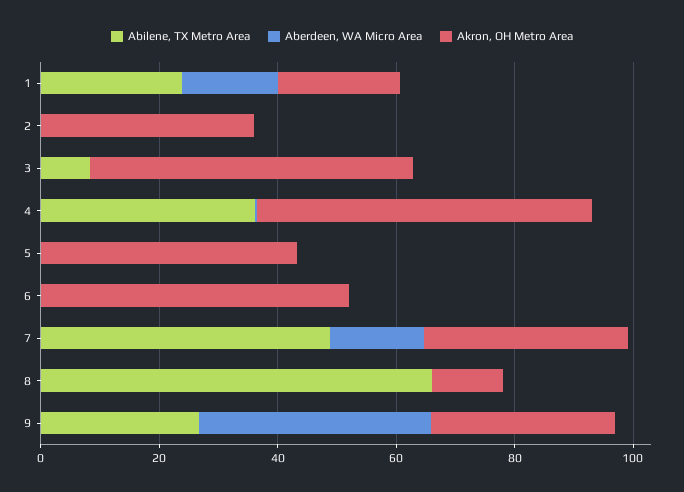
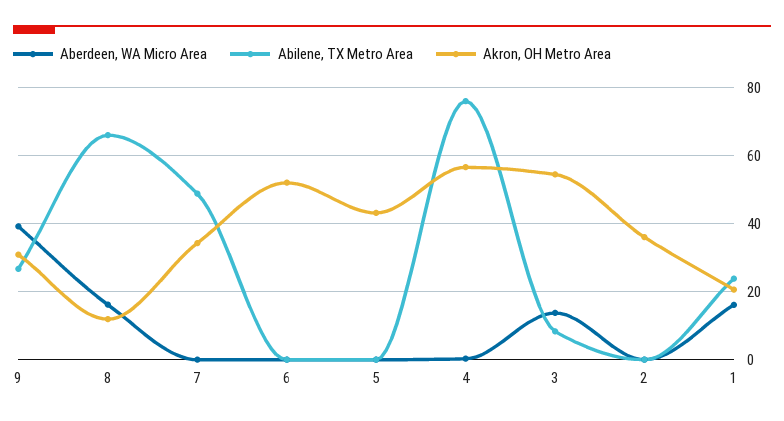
  {
    "Abilene, TX Metro Area": {
      "1": 24,
      "2": 0,
      "3": 8,
-     "4": 35,
+     "4": 76,
      "5": 0,
      "6": 0,
      "7": 48,
      "8": 66,
      "9": 26
    },
    "Aberdeen, WA Micro Area": {
      "1": 16,
      "2": 0,
-     "3": 0,
+     "3": 14,
      "4": 0,
      "5": 0,
      "6": 0,
-     "7": 15,
+     "7": 0,
-     "8": 0,
+     "8": 16,
      "9": 40
    },
    "Akron, OH Metro Area": {
      "1": 20,
      "2": 36,
      "3": 54,
      "4": 56,
      "5": 44,
      "6": 52,
      "7": 34,
      "8": 12,
      "9": 30
    }
  }

